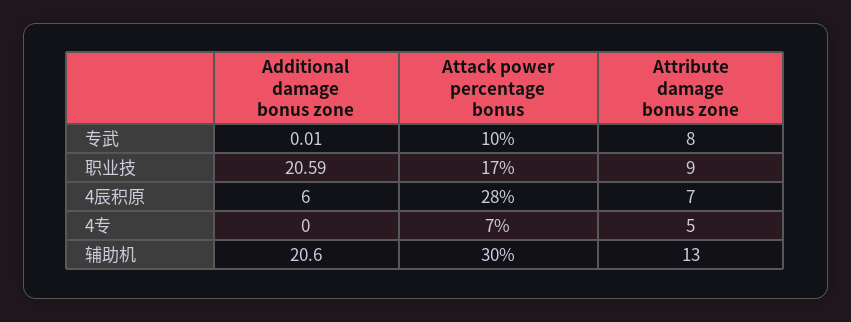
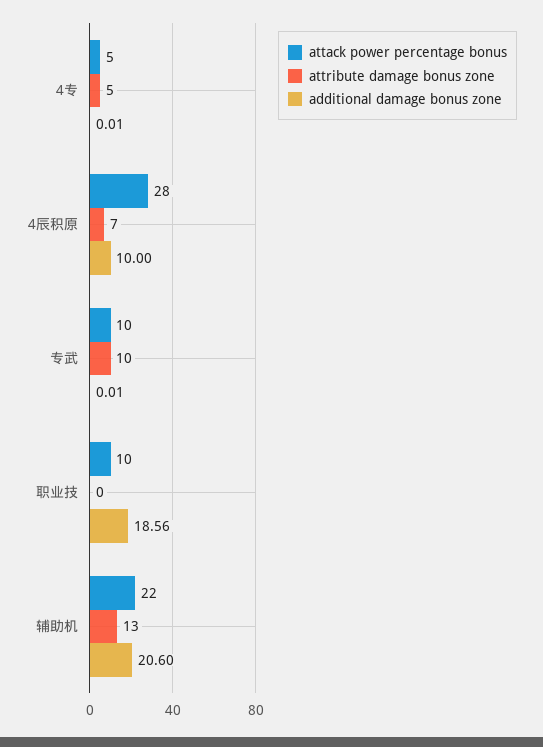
  {
    "Additional damage bonus zone": {
      "专武": 0.01,
-     "职业技": 20.59,
+     "职业技": 18.56,
-     "4辰积原": 6,
+     "4辰积原": 10,
-     "4专": 0,
+     "4专": 0.01,
      "辅助机": 20.6
    },
    "Attack power percentage bonus": {
      "专武": 10,
-     "职业技": 17,
+     "职业技": 10,
      "4辰积原": 28,
-     "4专": 7,
+     "4专": 5,
-     "辅助机": 30
+     "辅助机": 22
    },
    "Attribute damage bonus zone": {
-     "专武": 8,
+     "专武": 10,
-     "职业技": 9,
+     "职业技": 0,
      "4辰积原": 7,
      "4专": 5,
      "辅助机": 13
    }
  }

